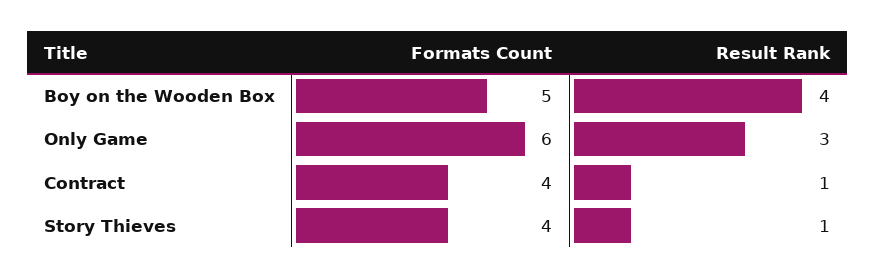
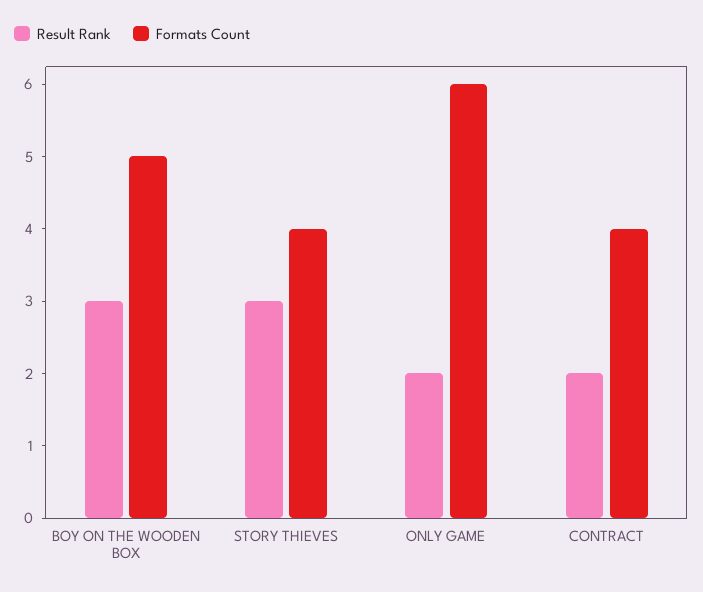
  {
    "Formats Count": {
      "Boy on the Wooden Box": 5,
      "Only Game": 6,
      "Contract": 4,
      "Story Thieves": 4
    },
    "Result Rank": {
-     "Boy on the Wooden Box": 4,
+     "Boy on the Wooden Box": 3,
-     "Only Game": 3,
+     "Only Game": 2,
-     "Contract": 1,
+     "Contract": 2,
-     "Story Thieves": 1
+     "Story Thieves": 3
    }
  }

